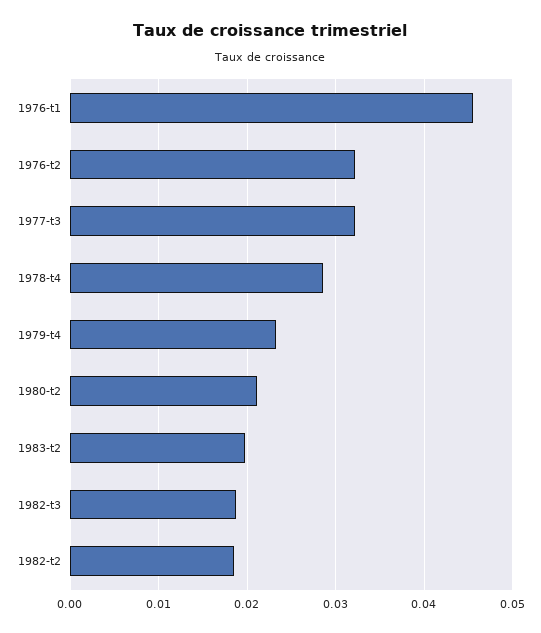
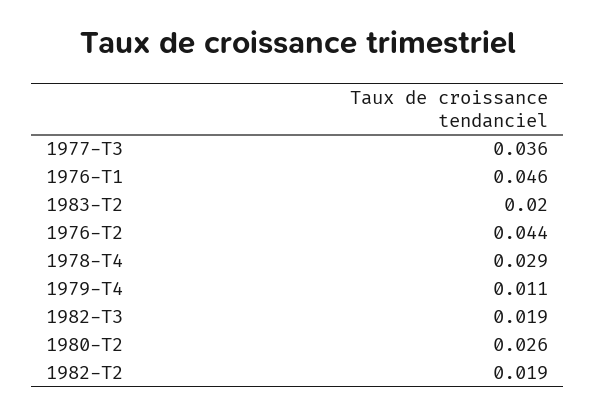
  {
    "1976-t1": 0.046,
-   "1976-t2": 0.032,
+   "1976-t2": 0.044,
-   "1977-t3": 0.032,
+   "1977-t3": 0.036,
    "1978-t4": 0.029,
-   "1979-t4": 0.023,
+   "1979-t4": 0.011,
-   "1980-t2": 0.021,
+   "1980-t2": 0.026,
    "1983-t2": 0.02,
    "1982-t3": 0.019,
    "1982-t2": 0.019
  }

